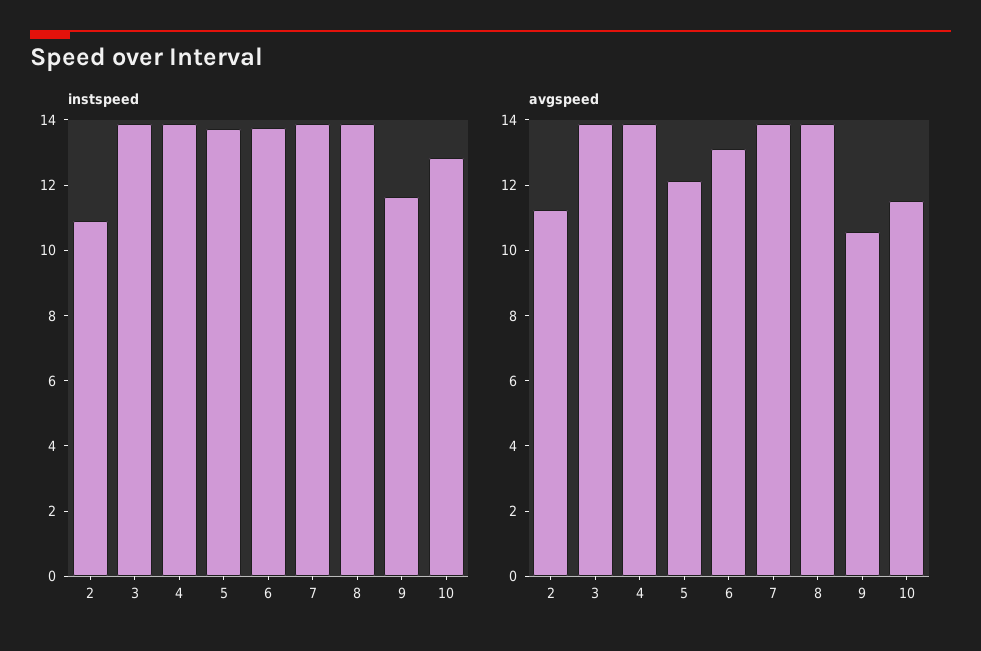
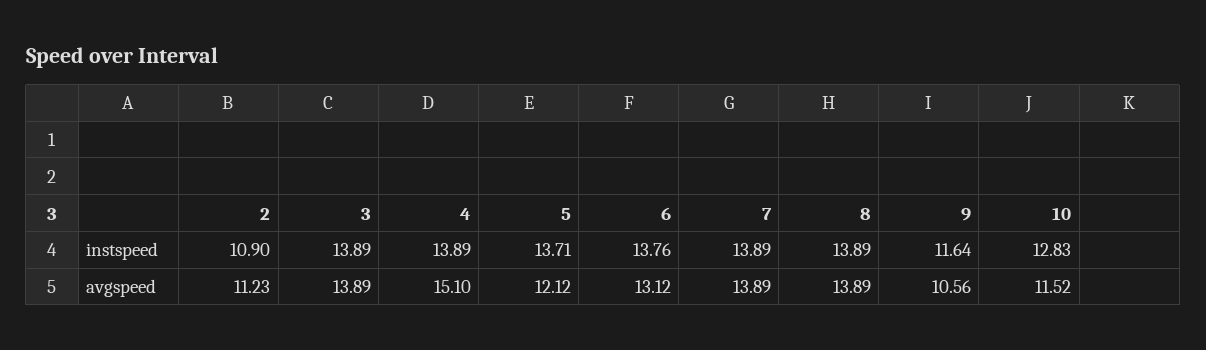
  {
    "instspeed": {
      "2": 10.9,
      "3": 13.89,
      "4": 13.89,
      "5": 13.71,
      "6": 13.76,
      "7": 13.89,
      "8": 13.89,
      "9": 11.64,
      "10": 12.83
    },
    "avgspeed": {
      "2": 11.23,
      "3": 13.89,
-     "4": 14,
+     "4": 15.1,
      "5": 12.12,
      "6": 13.12,
      "7": 13.89,
      "8": 13.89,
      "9": 10.56,
      "10": 11.52
    }
  }

